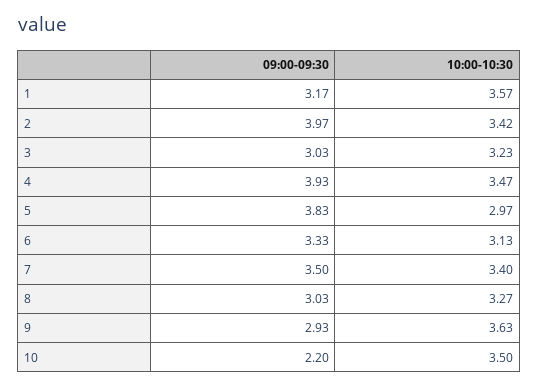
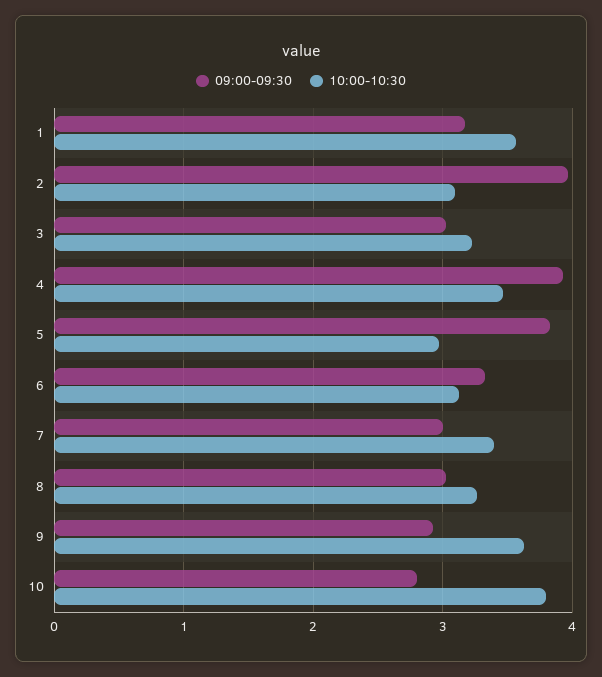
  {
    "09:00-09:30": {
      "1": 3.17,
      "2": 3.97,
      "3": 3.03,
      "4": 3.93,
      "5": 3.83,
      "6": 3.33,
-     "7": 3.5,
+     "7": 3,
      "8": 3.03,
      "9": 2.93,
-     "10": 2.2
+     "10": 2.8
    },
    "10:00-10:30": {
      "1": 3.57,
-     "2": 3.42,
+     "2": 3.1,
      "3": 3.23,
      "4": 3.47,
      "5": 2.97,
      "6": 3.13,
      "7": 3.4,
      "8": 3.27,
      "9": 3.63,
-     "10": 3.5
+     "10": 3.8
    }
  }

